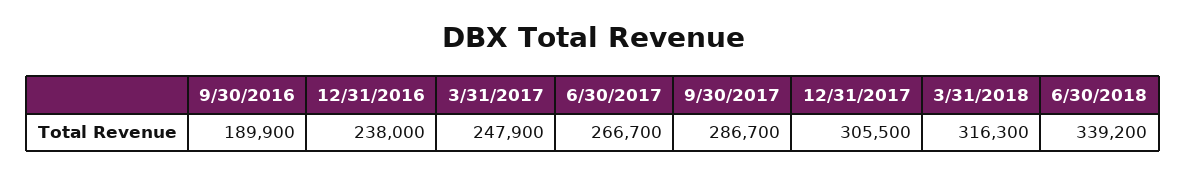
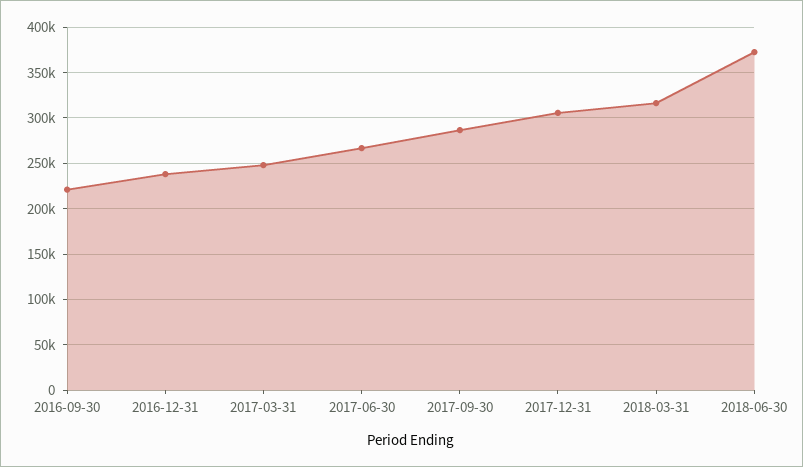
  {
-   "9/30/2016": 189900,
+   "9/30/2016": 220000,
    "12/31/2016": 238000,
    "3/31/2017": 247900,
    "6/30/2017": 266700,
    "9/30/2017": 286700,
    "12/31/2017": 305500,
    "3/31/2018": 316300,
-   "6/30/2018": 339200
+   "6/30/2018": 370000
  }

